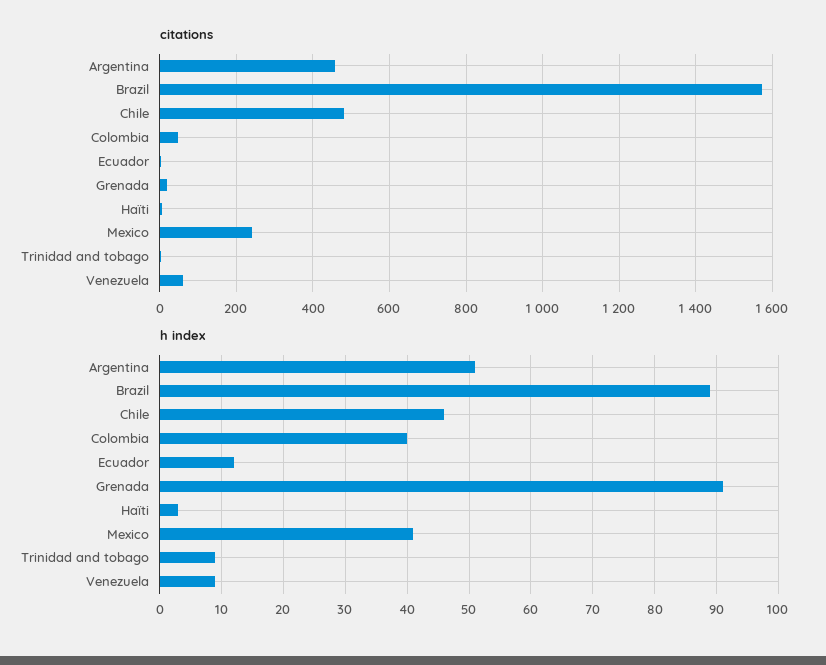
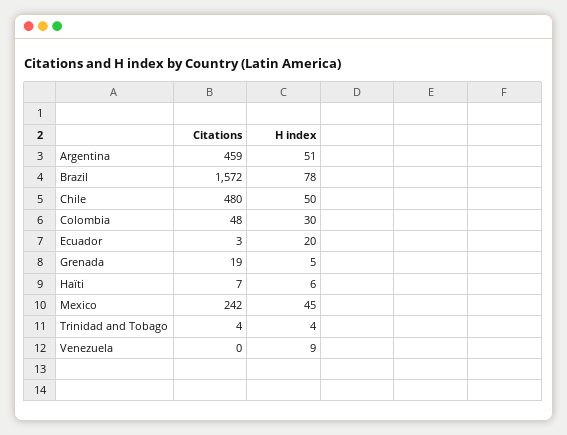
  {
    "citations": {
      "Argentina": 459,
      "Brazil": 1572,
      "Chile": 480,
      "Colombia": 48,
      "Ecuador": 3,
      "Grenada": 19,
      "Haïti": 7,
      "Mexico": 242,
      "Trinidad and tobago": 4,
-     "Venezuela": 60
+     "Venezuela": 0
    },
    "h index": {
      "Argentina": 51,
-     "Brazil": 89,
+     "Brazil": 78,
-     "Chile": 46,
+     "Chile": 50,
-     "Colombia": 40,
+     "Colombia": 30,
-     "Ecuador": 12,
+     "Ecuador": 20,
-     "Grenada": 91,
+     "Grenada": 5,
-     "Haïti": 3,
+     "Haïti": 6,
-     "Mexico": 41,
+     "Mexico": 45,
-     "Trinidad and tobago": 9,
+     "Trinidad and tobago": 4,
      "Venezuela": 9
    }
  }

